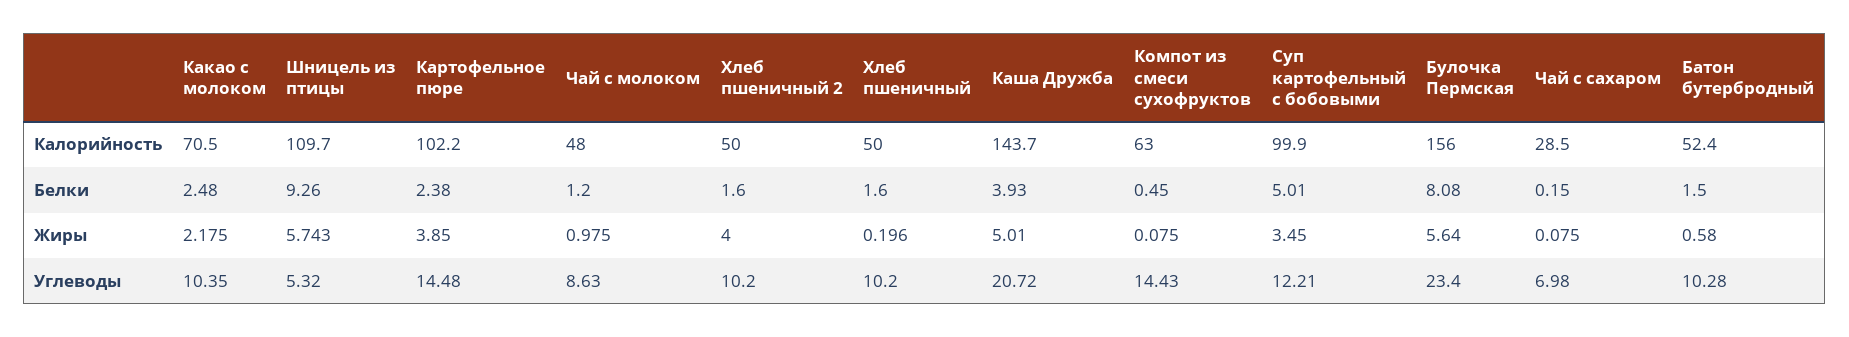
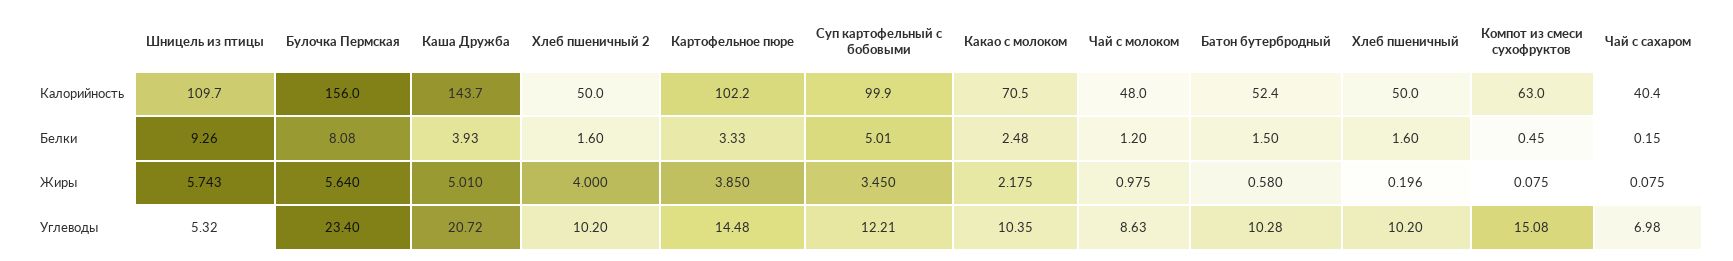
  {
    "Какао с молоком": {
      "Калорийность": 70.5,
      "Белки": 2.48,
      "Жиры": 2.175,
      "Углеводы": 10.35
    },
    "Шницель из птицы": {
      "Калорийность": 109.7,
      "Белки": 9.26,
      "Жиры": 5.743,
      "Углеводы": 5.32
    },
    "Картофельное пюре": {
      "Калорийность": 102.2,
-     "Белки": 2.38,
+     "Белки": 3.33,
      "Жиры": 3.85,
      "Углеводы": 14.48
    },
    "Чай с молоком": {
      "Калорийность": 48,
      "Белки": 1.2,
      "Жиры": 0.975,
      "Углеводы": 8.63
    },
    "Хлеб пшеничный 2": {
      "Калорийность": 50,
      "Белки": 1.6,
      "Жиры": 4,
      "Углеводы": 10.2
    },
    "Хлеб пшеничный": {
      "Калорийность": 50,
      "Белки": 1.6,
      "Жиры": 0.196,
      "Углеводы": 10.2
    },
    "Каша Дружба": {
      "Калорийность": 143.7,
      "Белки": 3.93,
      "Жиры": 5.01,
      "Углеводы": 20.72
    },
    "Компот из смеси сухофруктов": {
      "Калорийность": 63,
      "Белки": 0.45,
      "Жиры": 0.075,
-     "Углеводы": 14.43
+     "Углеводы": 15.08
    },
    "Суп картофельный с бобовыми": {
      "Калорийность": 99.9,
      "Белки": 5.01,
      "Жиры": 3.45,
      "Углеводы": 12.21
    },
    "Булочка Пермская": {
      "Калорийность": 156,
      "Белки": 8.08,
      "Жиры": 5.64,
      "Углеводы": 23.4
    },
    "Чай с сахаром": {
-     "Калорийность": 28.5,
+     "Калорийность": 40.4,
      "Белки": 0.15,
      "Жиры": 0.075,
      "Углеводы": 6.98
    },
    "Батон бутербродный": {
      "Калорийность": 52.4,
      "Белки": 1.5,
      "Жиры": 0.58,
      "Углеводы": 10.28
    }
  }

